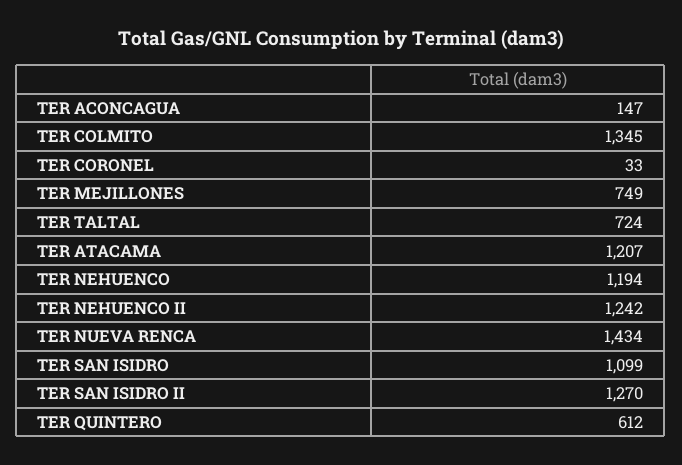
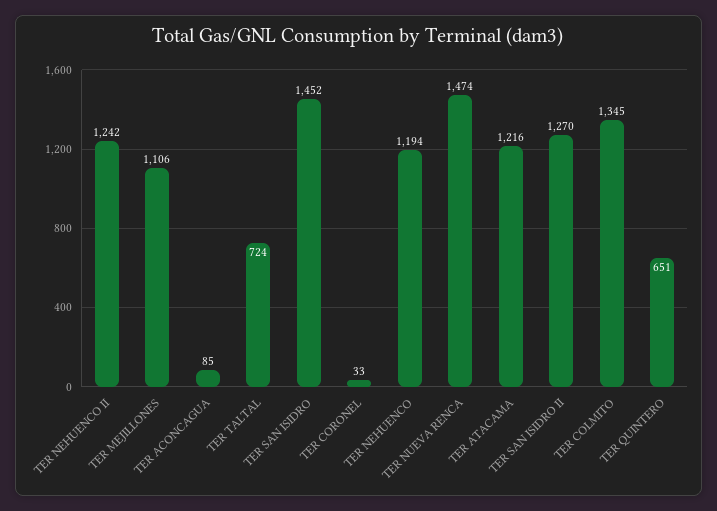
  {
-   "TER ACONCAGUA": 147,
+   "TER ACONCAGUA": 85,
    "TER COLMITO": 1345,
    "TER CORONEL": 33,
-   "TER MEJILLONES": 749,
+   "TER MEJILLONES": 1106,
    "TER TALTAL": 724,
-   "TER ATACAMA": 1207,
+   "TER ATACAMA": 1216,
    "TER NEHUENCO": 1194,
    "TER NEHUENCO II": 1242,
-   "TER NUEVA RENCA": 1434,
+   "TER NUEVA RENCA": 1474,
-   "TER SAN ISIDRO": 1099,
+   "TER SAN ISIDRO": 1452,
    "TER SAN ISIDRO II": 1270,
-   "TER QUINTERO": 612
+   "TER QUINTERO": 651
  }

